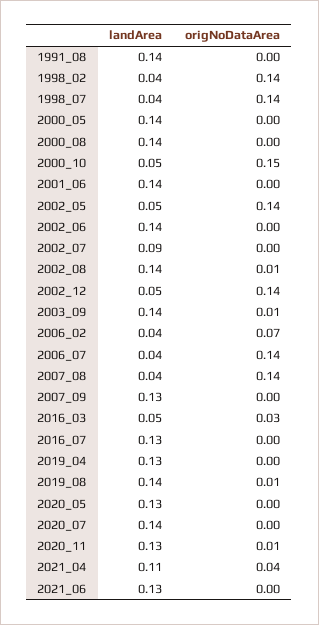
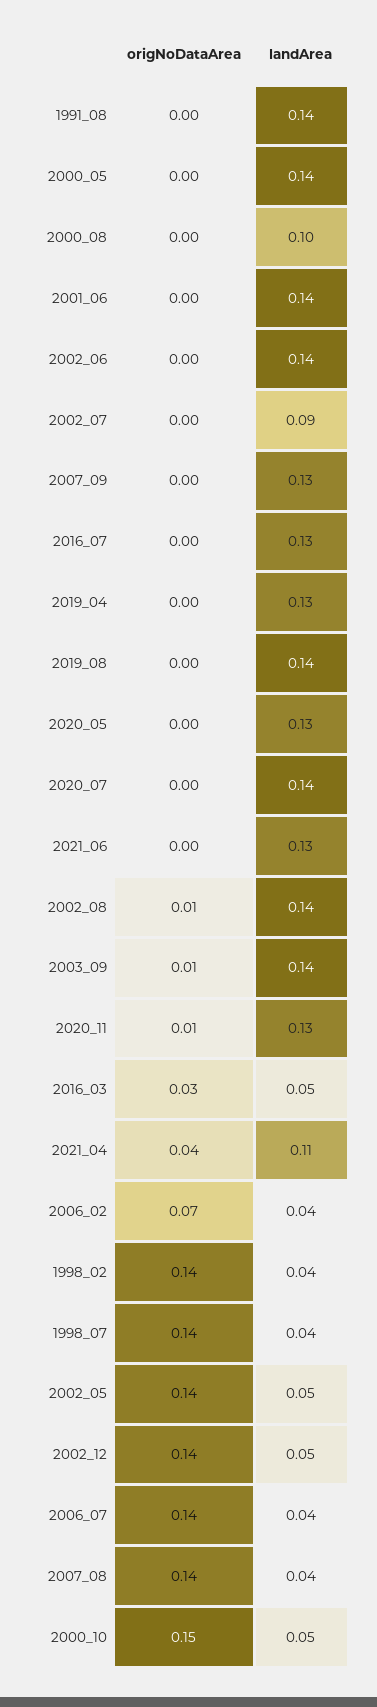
  {
    "landArea": {
      "1991_08": 0.14,
      "1998_02": 0.04,
      "1998_07": 0.04,
      "2000_05": 0.14,
-     "2000_08": 0.14,
+     "2000_08": 0.1,
      "2000_10": 0.05,
      "2001_06": 0.14,
      "2002_05": 0.05,
      "2002_06": 0.14,
      "2002_07": 0.09,
      "2002_08": 0.14,
      "2002_12": 0.05,
      "2003_09": 0.14,
      "2006_02": 0.04,
      "2006_07": 0.04,
      "2007_08": 0.04,
      "2007_09": 0.13,
      "2016_03": 0.05,
      "2016_07": 0.13,
      "2019_04": 0.13,
      "2019_08": 0.14,
      "2020_05": 0.13,
      "2020_07": 0.14,
      "2020_11": 0.13,
      "2021_04": 0.11,
      "2021_06": 0.13
    },
    "origNoDataArea": {
      "1991_08": 0,
      "1998_02": 0.14,
      "1998_07": 0.14,
      "2000_05": 0,
      "2000_08": 0,
      "2000_10": 0.15,
      "2001_06": 0,
      "2002_05": 0.14,
      "2002_06": 0,
      "2002_07": 0,
      "2002_08": 0.01,
      "2002_12": 0.14,
      "2003_09": 0.01,
      "2006_02": 0.07,
      "2006_07": 0.14,
      "2007_08": 0.14,
      "2007_09": 0,
      "2016_03": 0.03,
      "2016_07": 0,
      "2019_04": 0,
-     "2019_08": 0.01,
+     "2019_08": 0,
      "2020_05": 0,
      "2020_07": 0,
      "2020_11": 0.01,
      "2021_04": 0.04,
      "2021_06": 0
    }
  }

